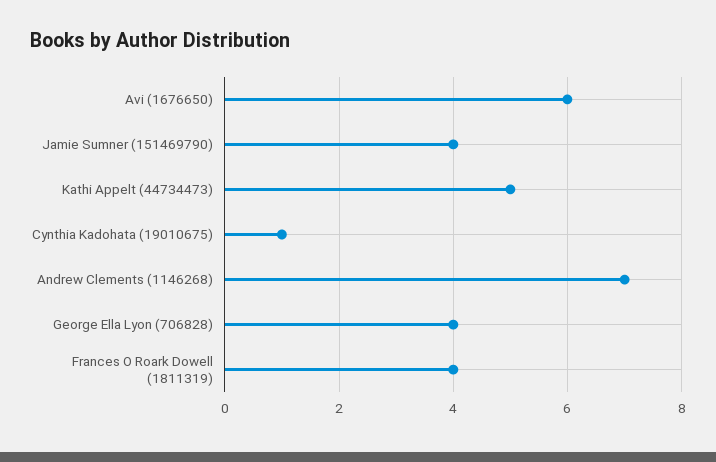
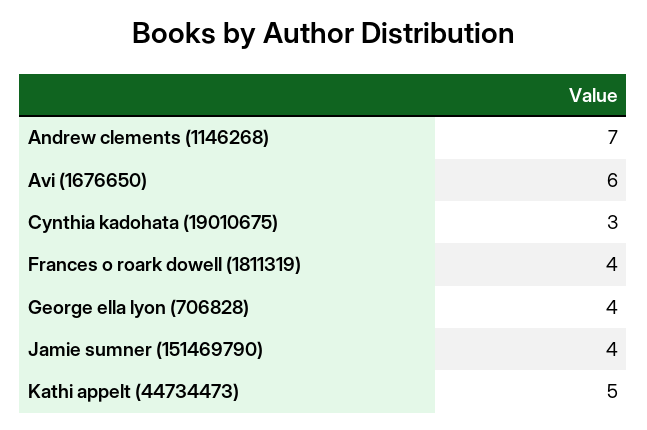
  {
    "Avi (1676650)": 6,
    "Jamie Sumner (151469790)": 4,
    "Kathi Appelt (44734473)": 5,
-   "Cynthia Kadohata (19010675)": 1,
+   "Cynthia Kadohata (19010675)": 3,
    "Andrew Clements (1146268)": 7,
    "George Ella Lyon (706828)": 4,
    "Frances O Roark Dowell (1811319)": 4
  }

